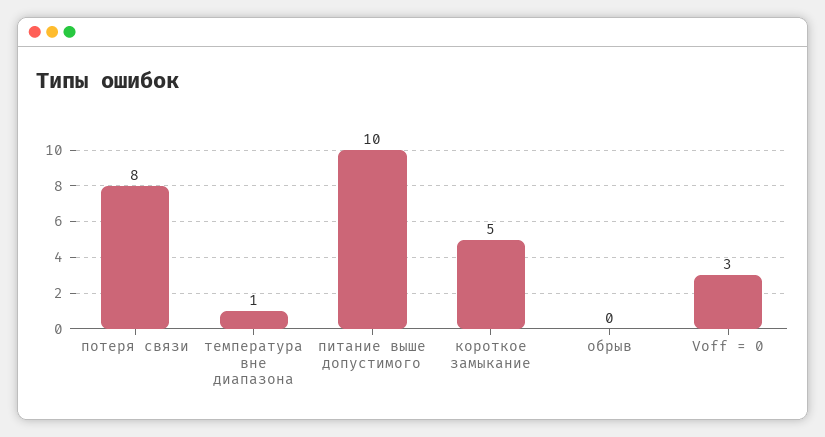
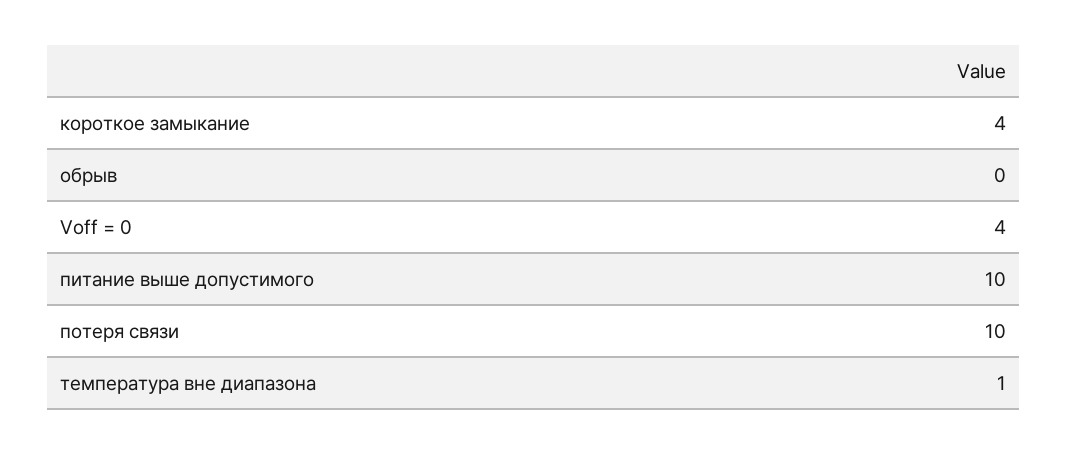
  {
-   "потеря связи": 8,
+   "потеря связи": 10,
    "температура вне диапазона": 1,
    "питание выше допустимого": 10,
-   "короткое замыкание": 5,
+   "короткое замыкание": 4,
    "обрыв": 0,
-   "Voff = 0": 3
+   "Voff = 0": 4
  }

